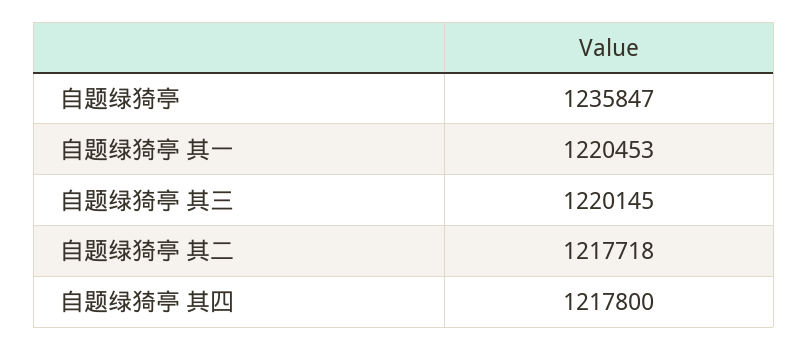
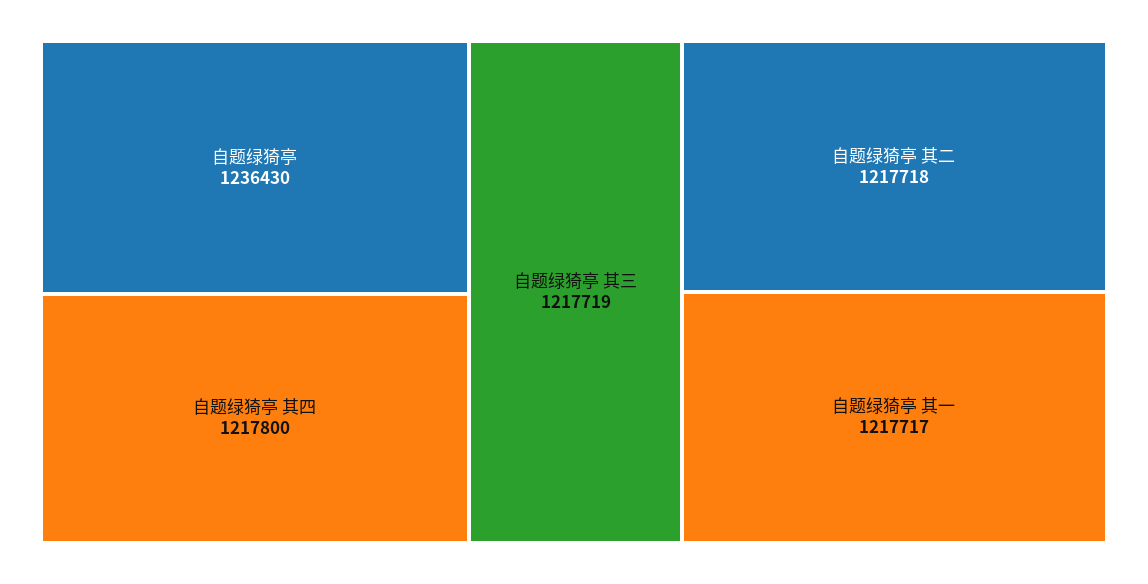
  {
-   "自题绿猗亭": 1235847,
+   "自题绿猗亭": 1236430,
-   "自题绿猗亭 其一": 1220453,
+   "自题绿猗亭 其一": 1217717,
-   "自题绿猗亭 其三": 1220145,
+   "自题绿猗亭 其三": 1217719,
    "自题绿猗亭 其二": 1217718,
    "自题绿猗亭 其四": 1217800
  }

